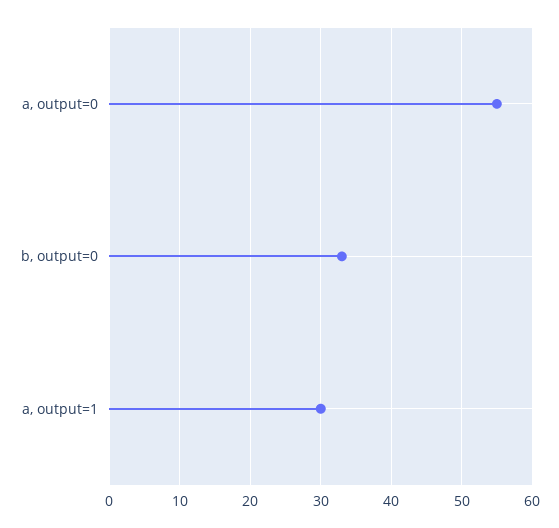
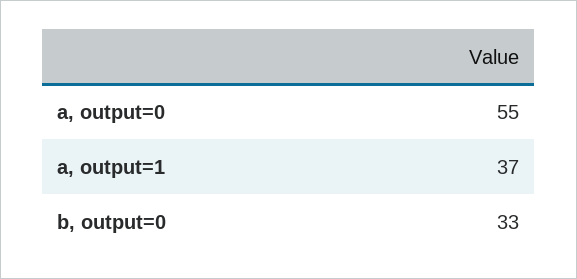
  {
    "a, output=0": 55,
    "b, output=0": 33,
-   "a, output=1": 30
+   "a, output=1": 37
  }

